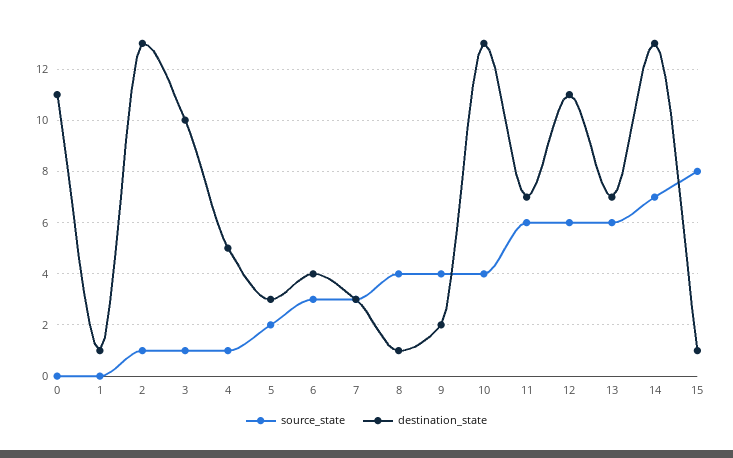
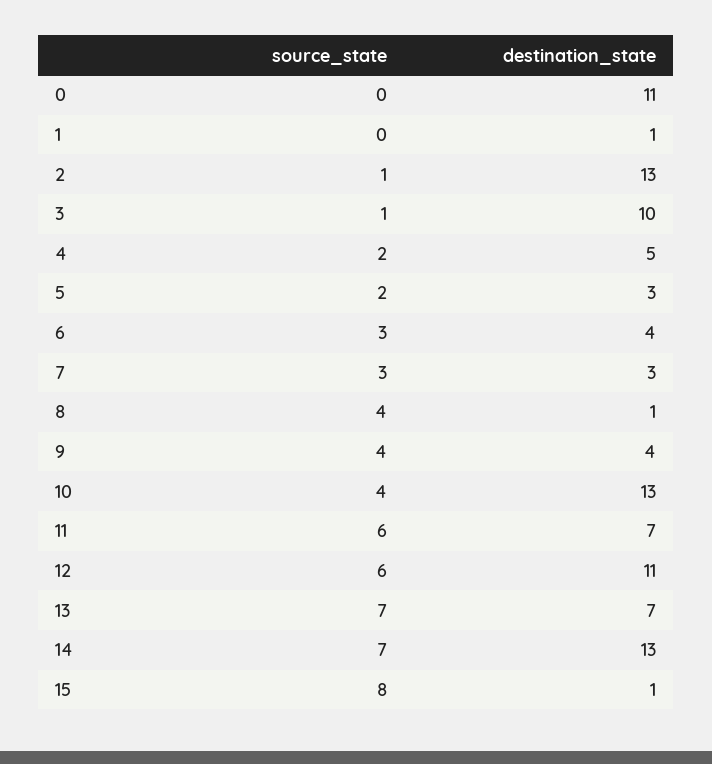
  {
    "source_state": {
      "0": 0,
      "1": 0,
      "2": 1,
      "3": 1,
-     "4": 1,
+     "4": 2,
      "5": 2,
      "6": 3,
      "7": 3,
      "8": 4,
      "9": 4,
      "10": 4,
      "11": 6,
      "12": 6,
-     "13": 6,
+     "13": 7,
      "14": 7,
      "15": 8
    },
    "destination_state": {
      "0": 11,
      "1": 1,
      "2": 13,
      "3": 10,
      "4": 5,
      "5": 3,
      "6": 4,
      "7": 3,
      "8": 1,
-     "9": 2,
+     "9": 4,
      "10": 13,
      "11": 7,
      "12": 11,
      "13": 7,
      "14": 13,
      "15": 1
    }
  }

